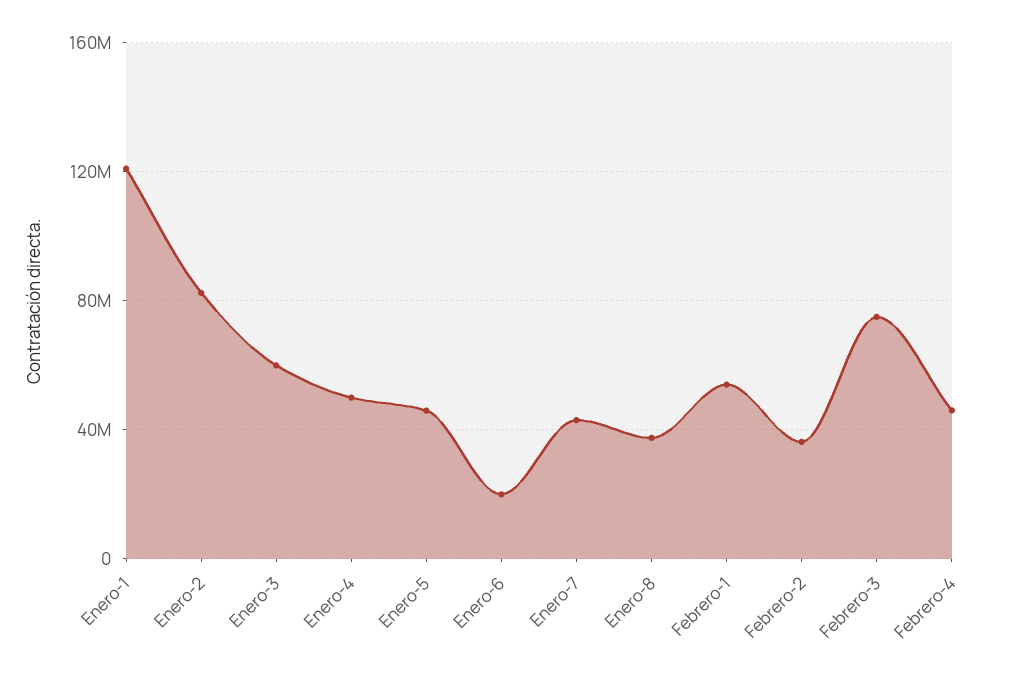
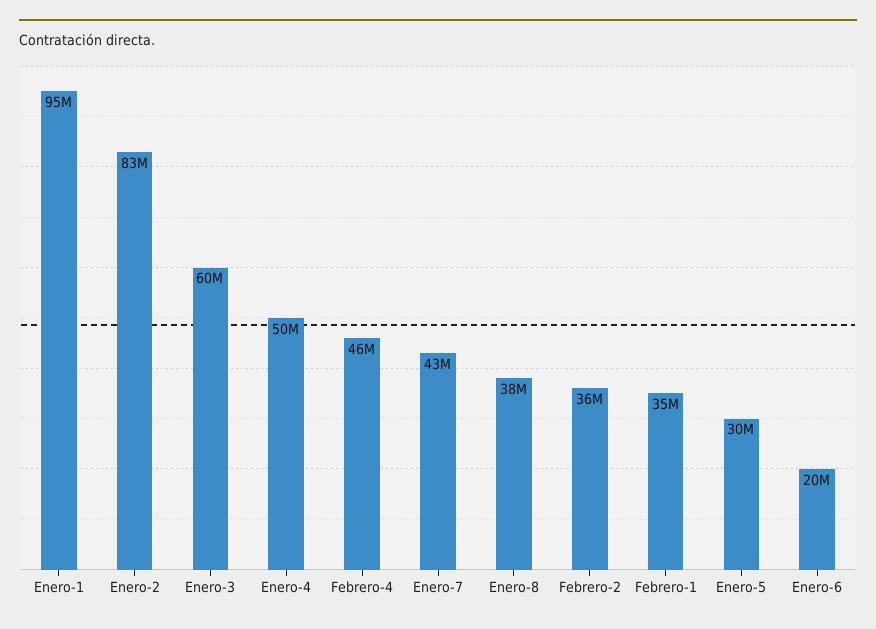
  {
-   "Enero-1": 120000000,
+   "Enero-1": 95000000,
    "Enero-2": 83000000,
    "Enero-3": 60000000,
    "Enero-4": 50000000,
-   "Enero-5": 45000000,
+   "Enero-5": 30000000,
    "Enero-6": 20000000,
    "Enero-7": 43000000,
    "Enero-8": 38000000,
-   "Febrero-1": 55000000,
+   "Febrero-1": 35000000,
    "Febrero-2": 36000000,
-   "Febrero-3": 75000000,
    "Febrero-4": 46000000
  }

